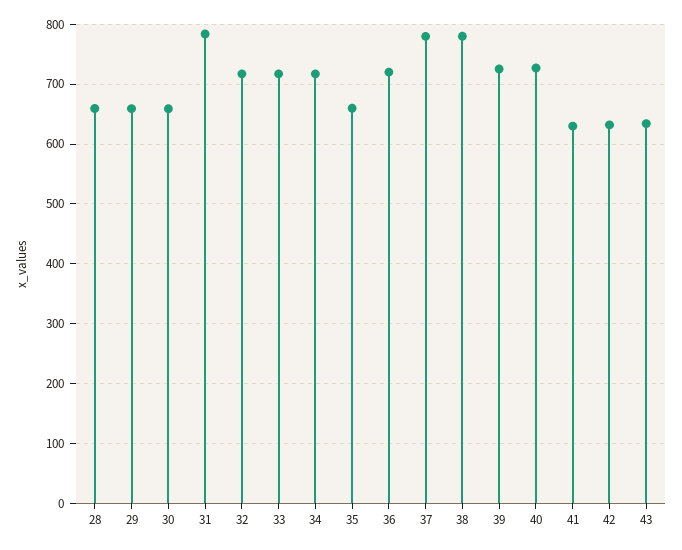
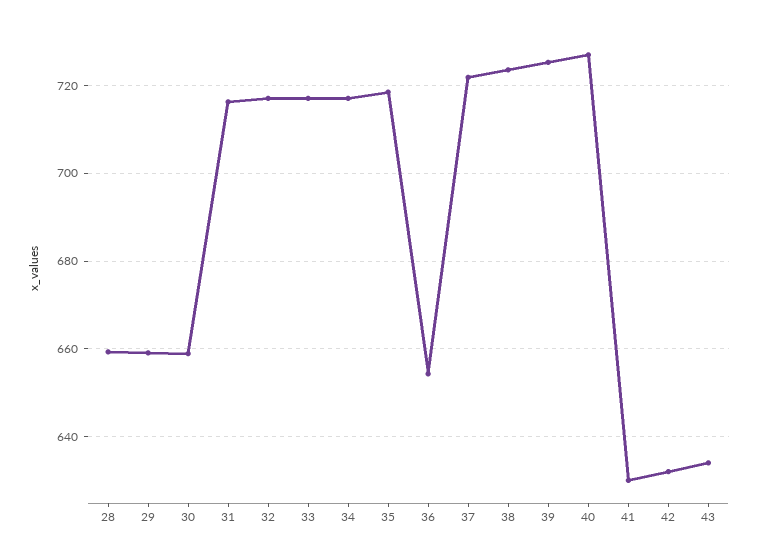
  {
    "28": 660,
    "29": 660,
    "30": 658,
-   "31": 780,
+   "31": 716,
    "32": 718,
    "33": 718,
    "34": 718,
-   "35": 660,
+   "35": 718,
-   "36": 720,
+   "36": 654,
-   "37": 780,
+   "37": 722,
-   "38": 780,
+   "38": 724,
    "39": 726,
    "40": 728,
    "41": 630,
    "42": 632,
    "43": 634
  }

